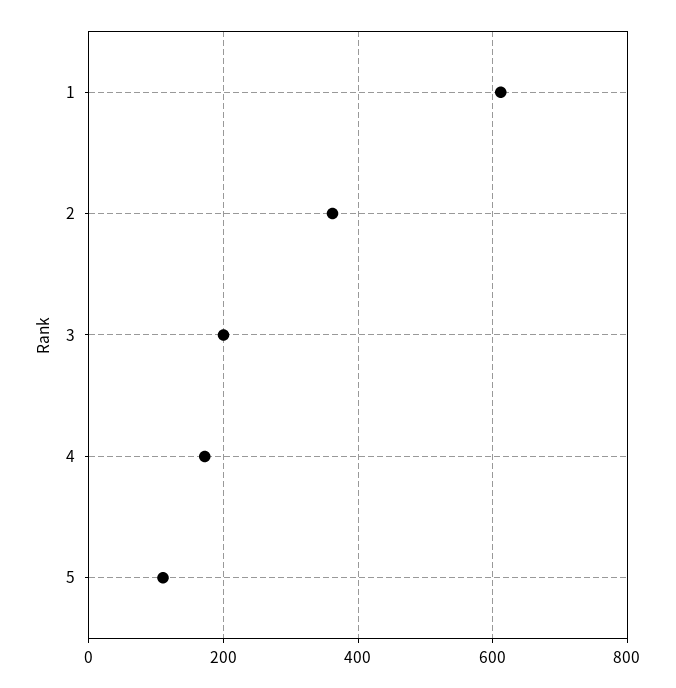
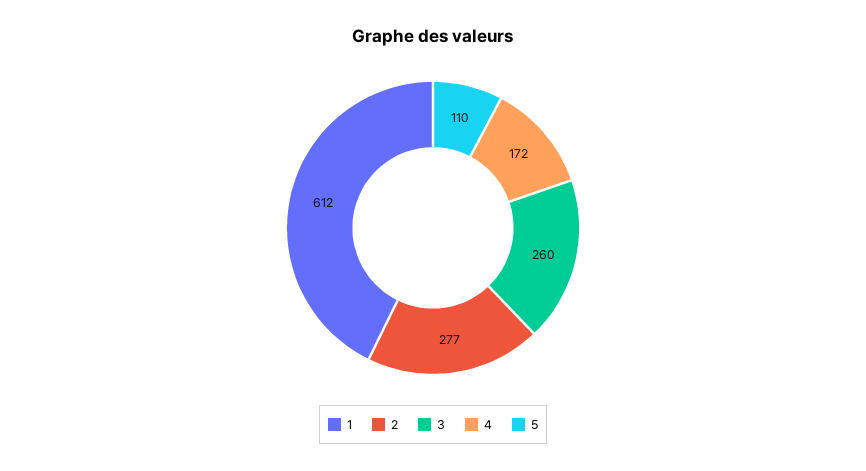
  {
    "1": 612,
-   "2": 360,
+   "2": 277,
-   "3": 200,
+   "3": 260,
    "4": 172,
    "5": 110
  }

